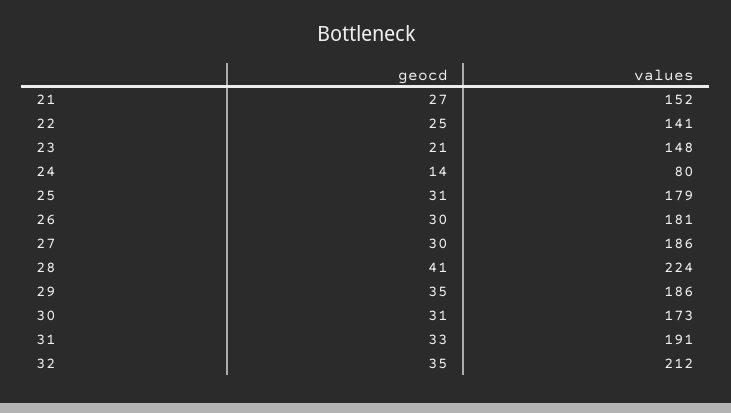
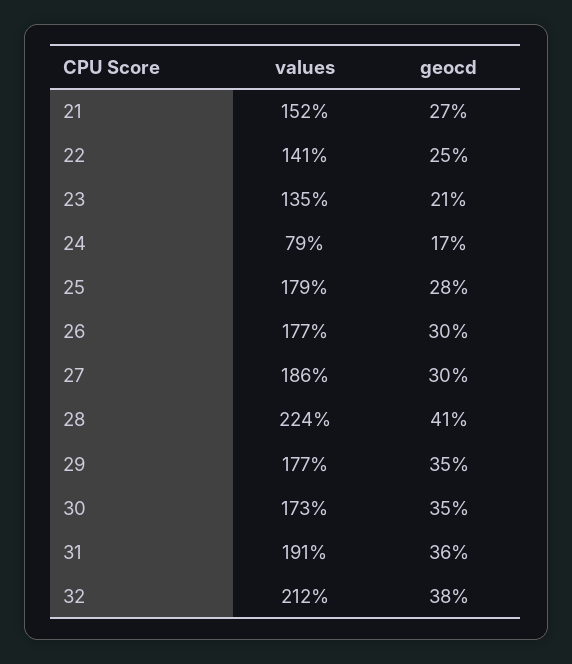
  {
    "geocd": {
      "21": 27,
      "22": 25,
      "23": 21,
-     "24": 14,
+     "24": 17,
-     "25": 31,
+     "25": 28,
      "26": 30,
      "27": 30,
      "28": 41,
      "29": 35,
-     "30": 31,
+     "30": 35,
-     "31": 33,
+     "31": 36,
-     "32": 35
+     "32": 38
    },
    "values": {
      "21": 152,
      "22": 141,
-     "23": 148,
+     "23": 135,
-     "24": 80,
+     "24": 79,
      "25": 179,
-     "26": 181,
+     "26": 177,
      "27": 186,
      "28": 224,
-     "29": 186,
+     "29": 177,
      "30": 173,
      "31": 191,
      "32": 212
    }
  }

